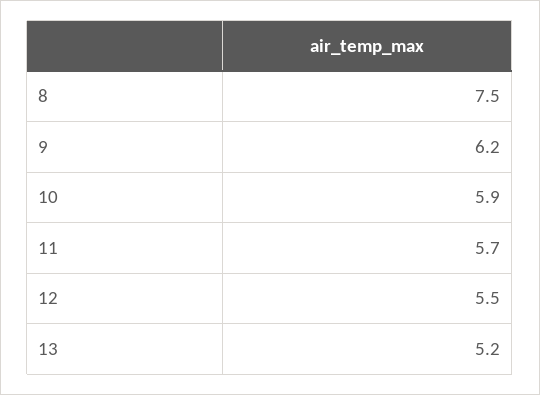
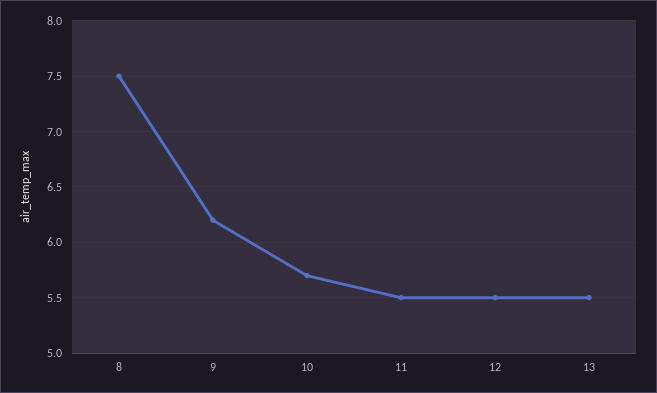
  {
    "8": 7.5,
    "9": 6.2,
-   "10": 5.9,
+   "10": 5.7,
-   "11": 5.7,
+   "11": 5.5,
    "12": 5.5,
-   "13": 5.2
+   "13": 5.5
  }

